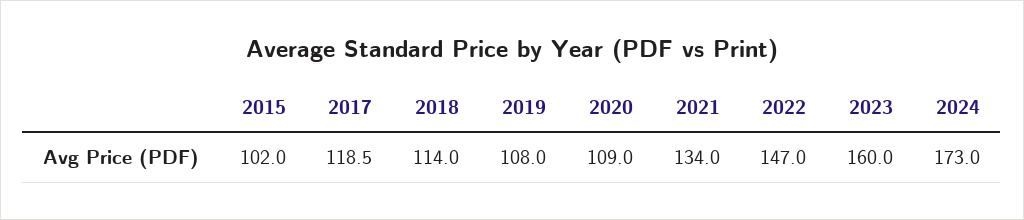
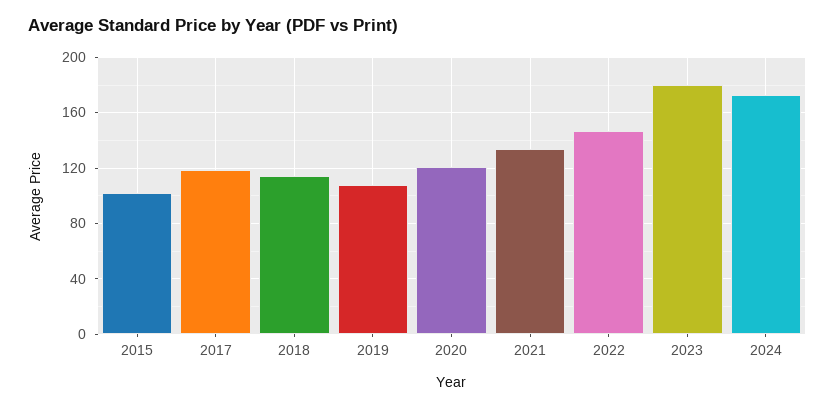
  {
    "2015": 102,
    "2017": 118.5,
    "2018": 114,
    "2019": 108,
-   "2020": 109,
+   "2020": 120,
    "2021": 134,
    "2022": 147,
-   "2023": 160,
+   "2023": 180,
    "2024": 173
  }

